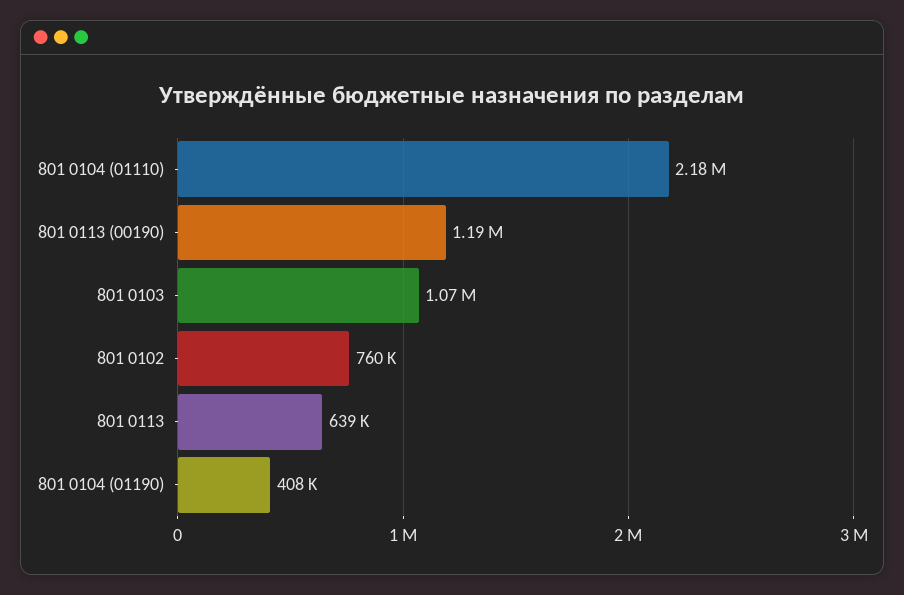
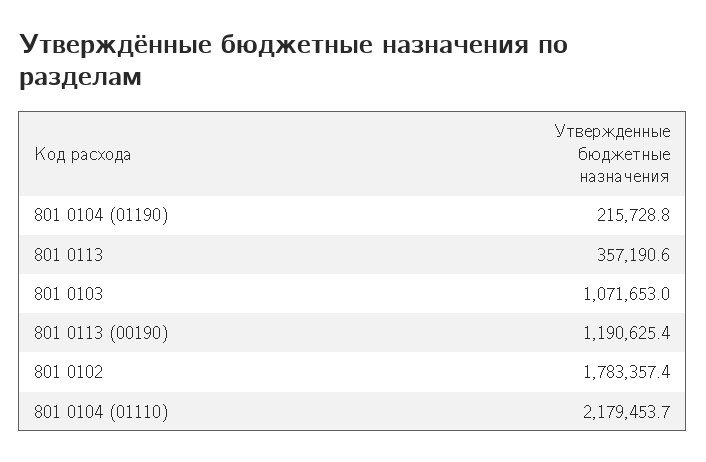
  {
    "801 0104 (01110)": 2179453.7,
    "801 0113 (00190)": 1190625.4,
    "801 0103": 1071653,
-   "801 0102": 760000,
+   "801 0102": 1783357.4,
-   "801 0113": 639000,
+   "801 0113": 357190.6,
-   "801 0104 (01190)": 408000
+   "801 0104 (01190)": 215728.8
  }

